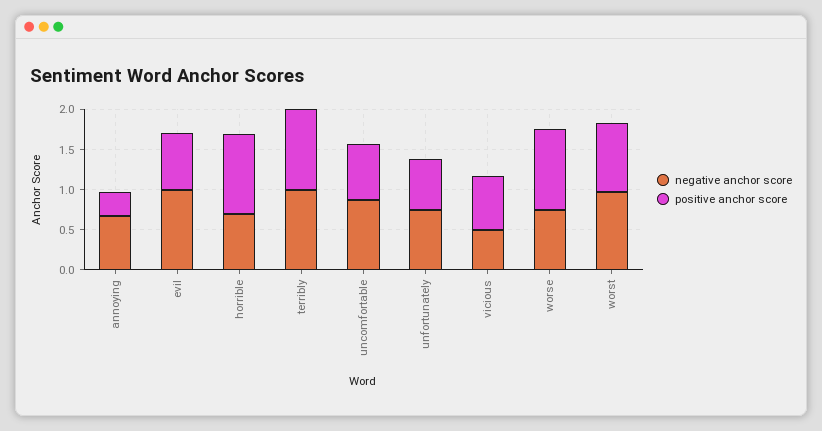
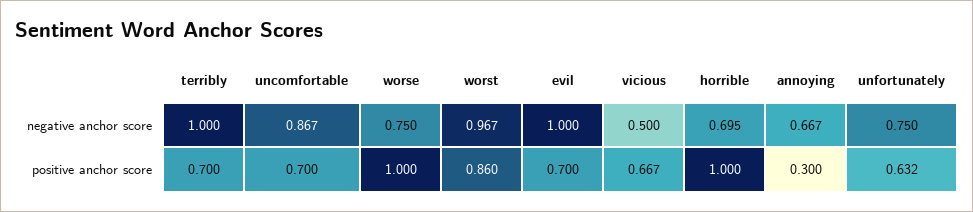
  {
    "negative anchor score": {
      "annoying": 0.667,
      "evil": 1,
      "horrible": 0.695,
      "terribly": 1,
      "uncomfortable": 0.867,
      "unfortunately": 0.75,
      "vicious": 0.5,
      "worse": 0.75,
      "worst": 0.967
    },
    "positive anchor score": {
      "annoying": 0.3,
      "evil": 0.7,
      "horrible": 1,
-     "terribly": 1,
+     "terribly": 0.7,
      "uncomfortable": 0.7,
      "unfortunately": 0.632,
      "vicious": 0.667,
      "worse": 1,
      "worst": 0.86
    }
  }

